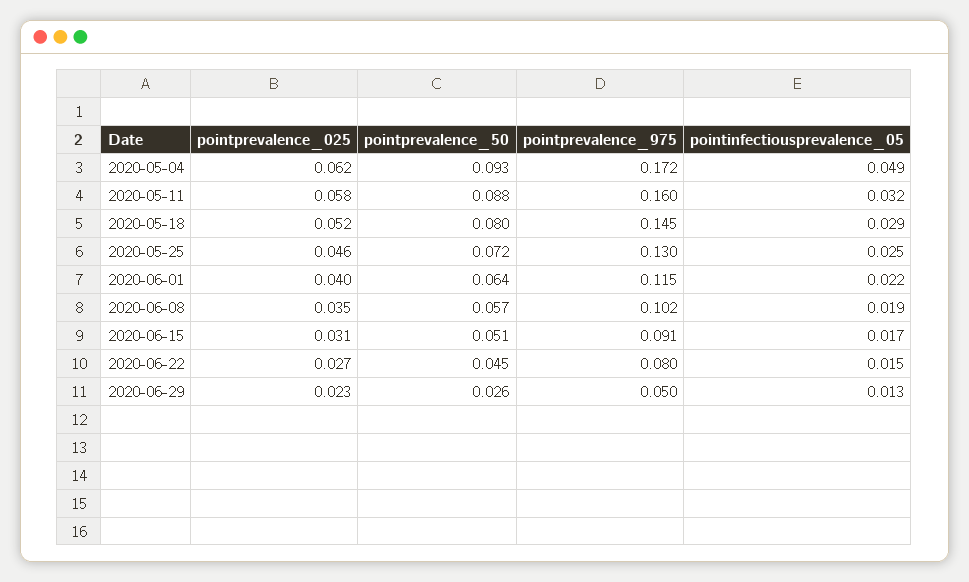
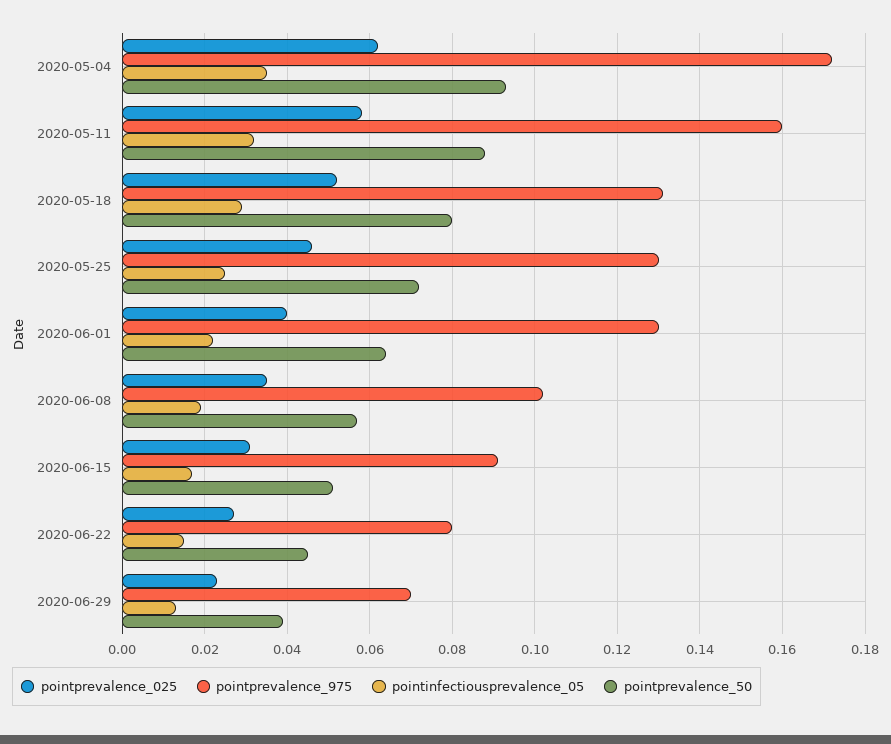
  {
    "pointprevalence_025": {
      "2020-05-04": 0.062,
      "2020-05-11": 0.058,
      "2020-05-18": 0.052,
      "2020-05-25": 0.046,
      "2020-06-01": 0.04,
      "2020-06-08": 0.035,
      "2020-06-15": 0.031,
      "2020-06-22": 0.027,
      "2020-06-29": 0.023
    },
    "pointprevalence_50": {
      "2020-05-04": 0.093,
      "2020-05-11": 0.088,
      "2020-05-18": 0.08,
      "2020-05-25": 0.072,
      "2020-06-01": 0.064,
      "2020-06-08": 0.057,
      "2020-06-15": 0.051,
      "2020-06-22": 0.045,
-     "2020-06-29": 0.026
+     "2020-06-29": 0.04
    },
    "pointprevalence_975": {
      "2020-05-04": 0.172,
      "2020-05-11": 0.16,
-     "2020-05-18": 0.145,
+     "2020-05-18": 0.13,
      "2020-05-25": 0.13,
-     "2020-06-01": 0.115,
+     "2020-06-01": 0.13,
      "2020-06-08": 0.102,
      "2020-06-15": 0.091,
      "2020-06-22": 0.08,
-     "2020-06-29": 0.05
+     "2020-06-29": 0.07
    },
    "pointinfectiousprevalence_05": {
-     "2020-05-04": 0.049,
+     "2020-05-04": 0.035,
      "2020-05-11": 0.032,
      "2020-05-18": 0.029,
      "2020-05-25": 0.025,
      "2020-06-01": 0.022,
      "2020-06-08": 0.019,
      "2020-06-15": 0.017,
      "2020-06-22": 0.015,
      "2020-06-29": 0.013
    }
  }

